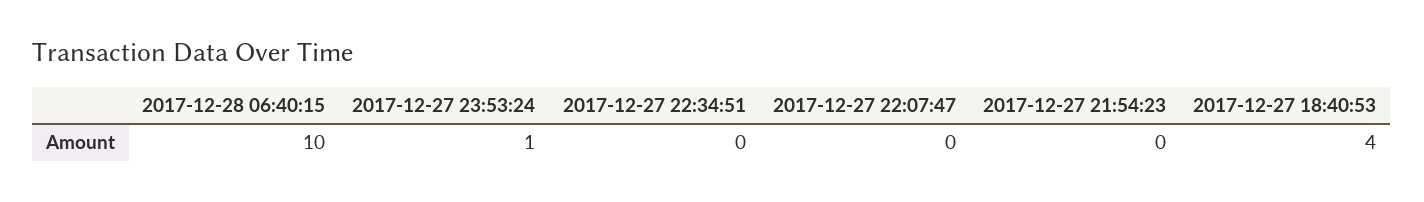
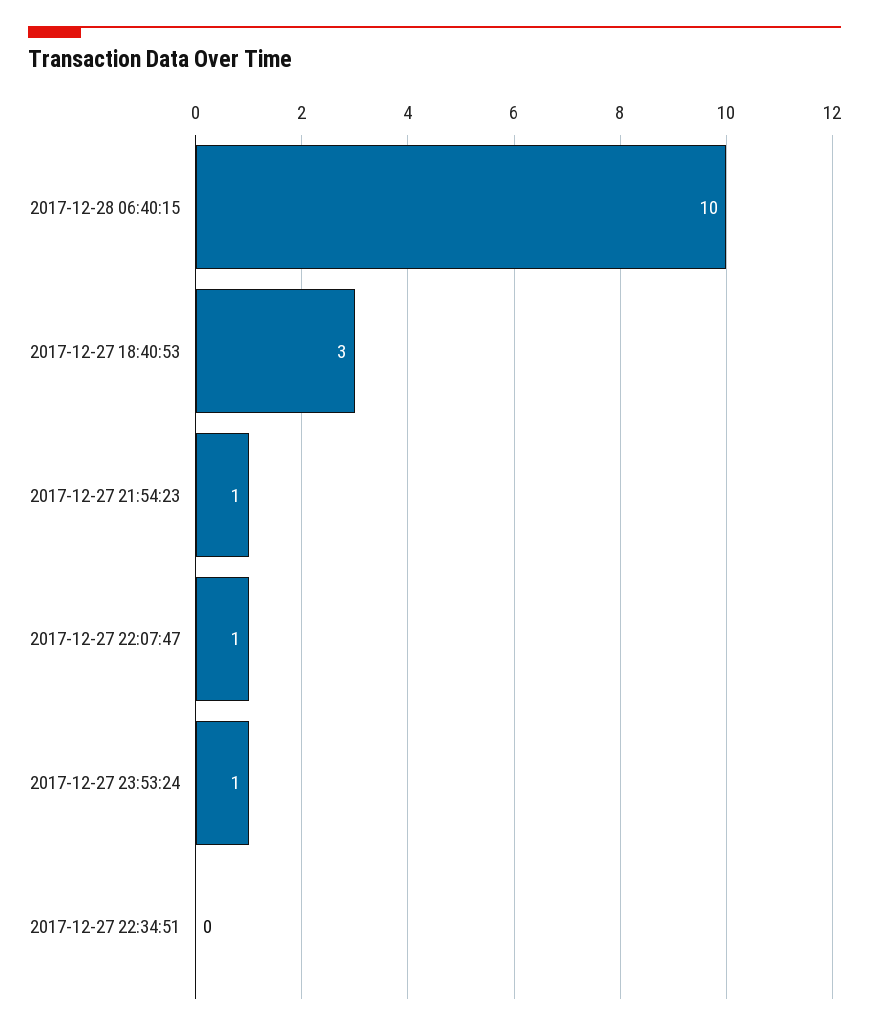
  {
    "2017-12-28 06:40:15": 10,
    "2017-12-27 23:53:24": 1,
    "2017-12-27 22:34:51": 0,
-   "2017-12-27 22:07:47": 0,
+   "2017-12-27 22:07:47": 1,
-   "2017-12-27 21:54:23": 0,
+   "2017-12-27 21:54:23": 1,
-   "2017-12-27 18:40:53": 4
+   "2017-12-27 18:40:53": 3
  }

